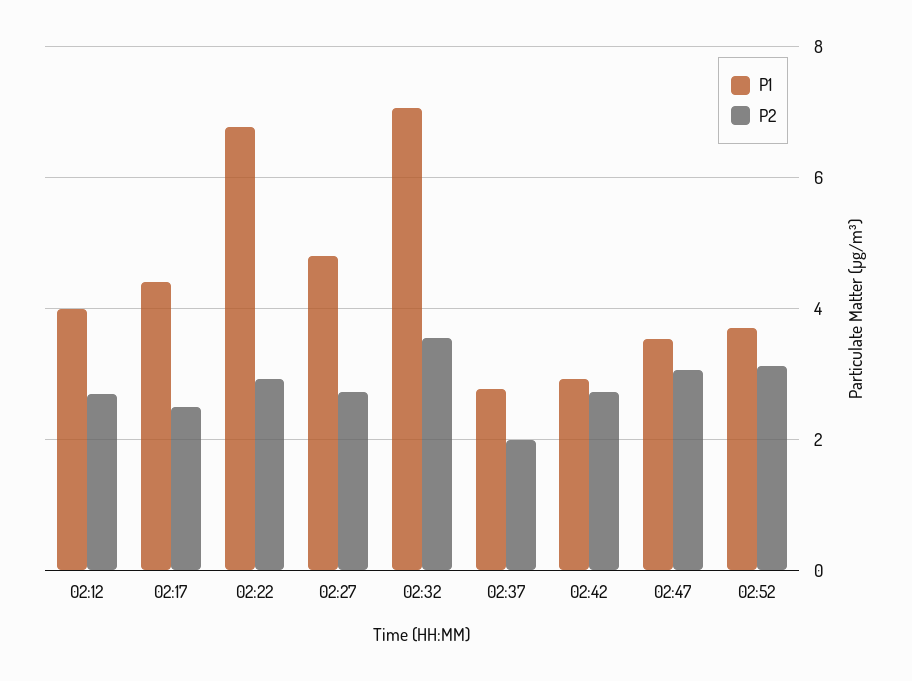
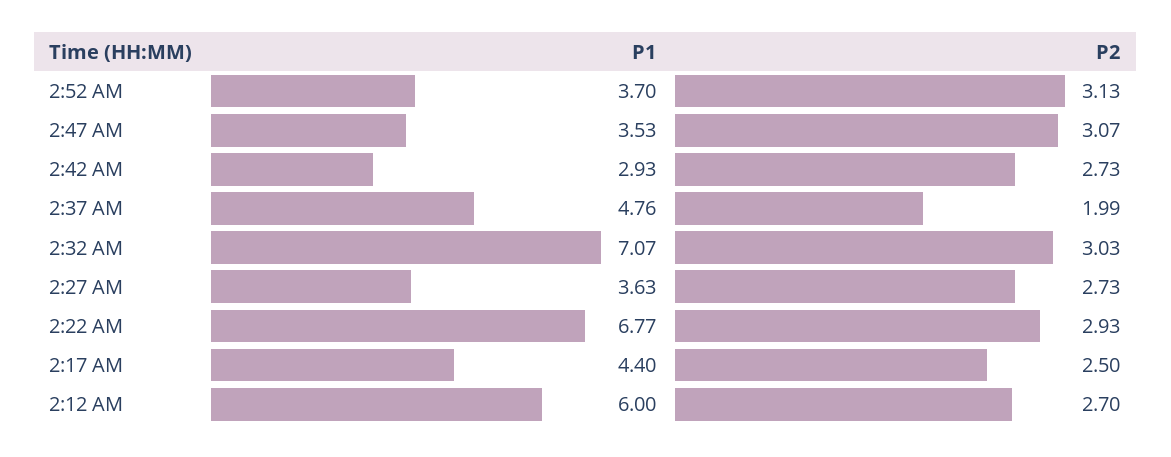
  {
    "P1": {
-     "02:12": 4,
+     "02:12": 6,
      "02:17": 4.4,
      "02:22": 6.77,
-     "02:27": 4.8,
+     "02:27": 3.63,
      "02:32": 7.07,
-     "02:37": 2.8,
+     "02:37": 4.76,
      "02:42": 2.93,
      "02:47": 3.53,
      "02:52": 3.7
    },
    "P2": {
      "02:12": 2.7,
      "02:17": 2.5,
      "02:22": 2.93,
      "02:27": 2.73,
-     "02:32": 3.6,
+     "02:32": 3.03,
      "02:37": 1.99,
      "02:42": 2.73,
      "02:47": 3.07,
      "02:52": 3.13
    }
  }

